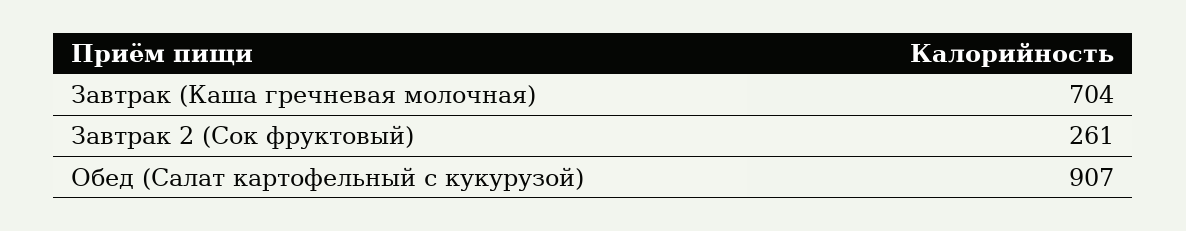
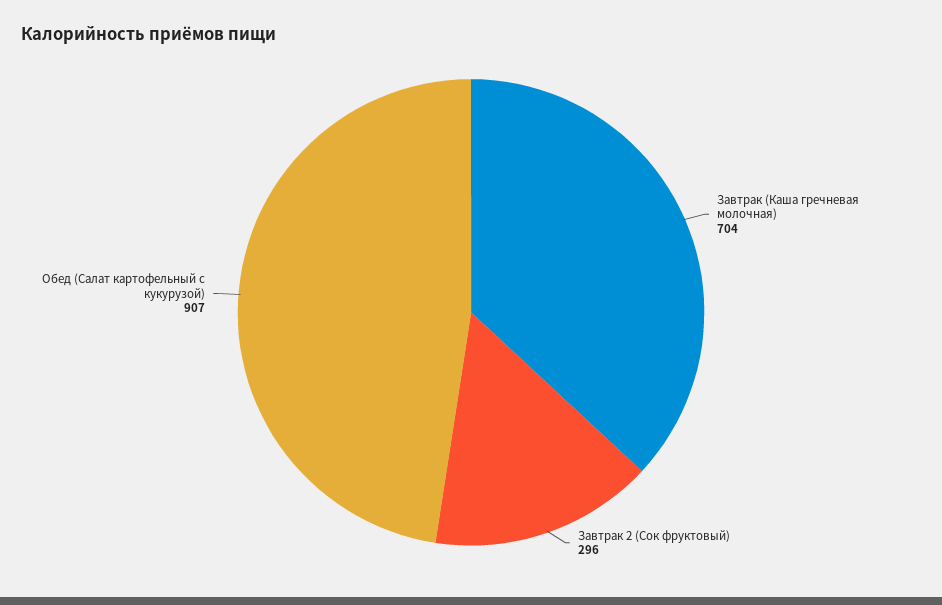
  {
    "Завтрак (Каша гречневая молочная)": 704,
-   "Завтрак 2 (Сок фруктовый)": 261,
+   "Завтрак 2 (Сок фруктовый)": 296,
    "Обед (Салат картофельный с кукурузой)": 907
  }

